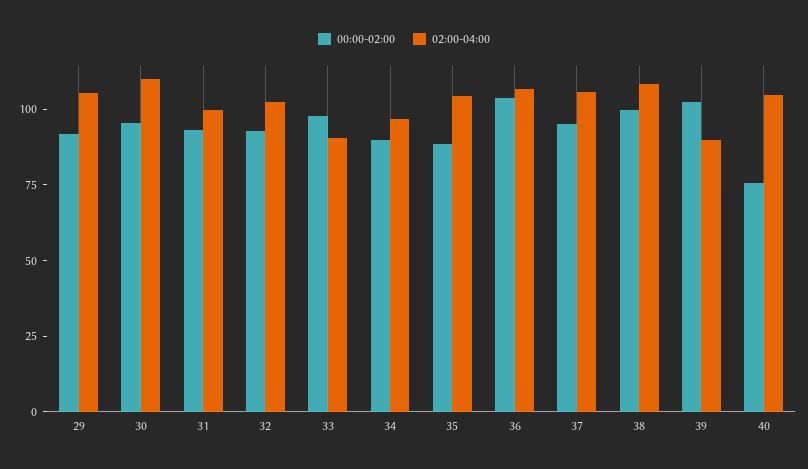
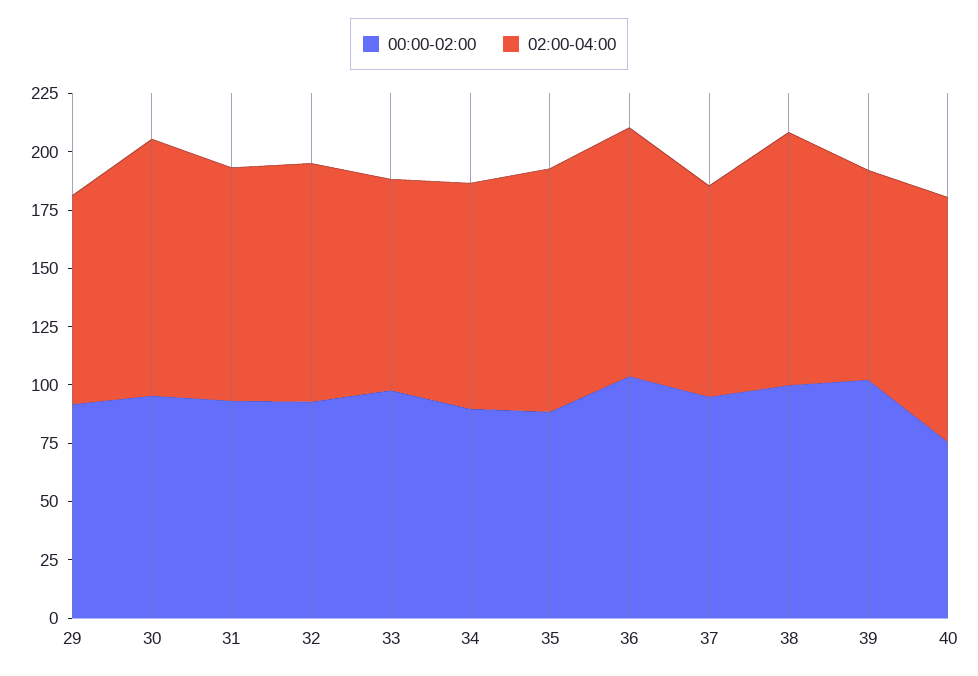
  {
    "00:00-02:00": {
      "29": 90,
      "30": 95,
      "31": 95,
      "32": 95,
      "33": 100,
      "34": 90,
      "35": 90,
      "36": 105,
      "37": 95,
      "38": 100,
      "39": 100,
      "40": 75
    },
    "02:00-04:00": {
-     "29": 105,
+     "29": 90,
      "30": 110,
      "31": 100,
      "32": 100,
      "33": 90,
      "34": 95,
      "35": 105,
      "36": 105,
-     "37": 105,
+     "37": 90,
      "38": 110,
      "39": 90,
      "40": 105
    }
  }

